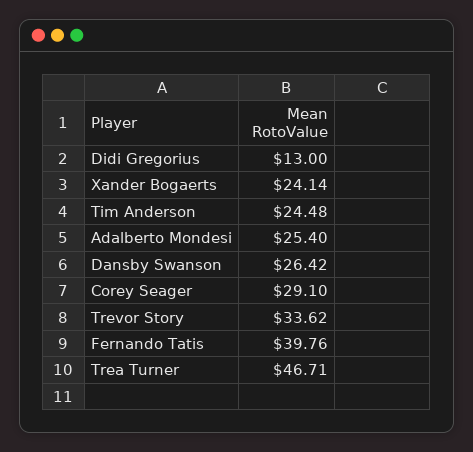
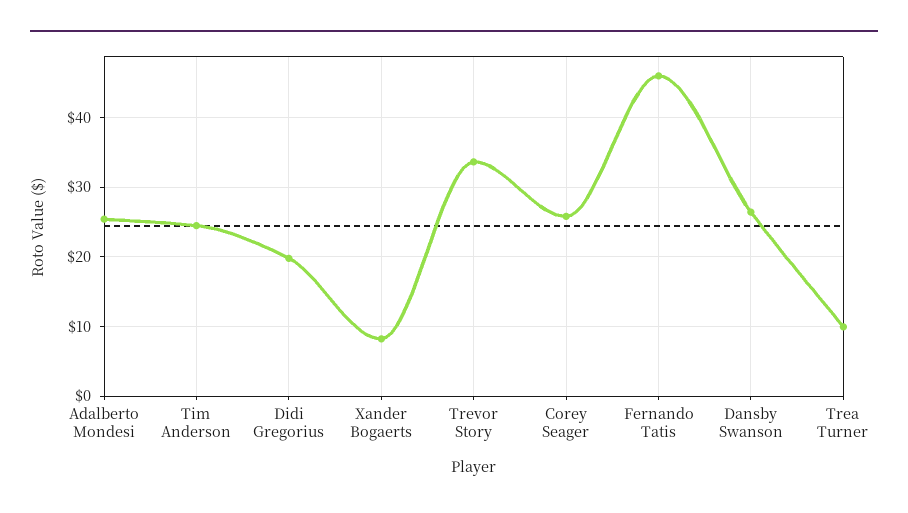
  {
-   "Didi Gregorius": 13,
+   "Didi Gregorius": 20,
-   "Xander Bogaerts": 24.14,
+   "Xander Bogaerts": 8,
    "Tim Anderson": 24.48,
    "Adalberto Mondesi": 25.4,
    "Dansby Swanson": 26.42,
-   "Corey Seager": 29.1,
+   "Corey Seager": 26,
    "Trevor Story": 33.62,
-   "Fernando Tatis": 39.76,
+   "Fernando Tatis": 46,
-   "Trea Turner": 46.71
+   "Trea Turner": 10
  }

